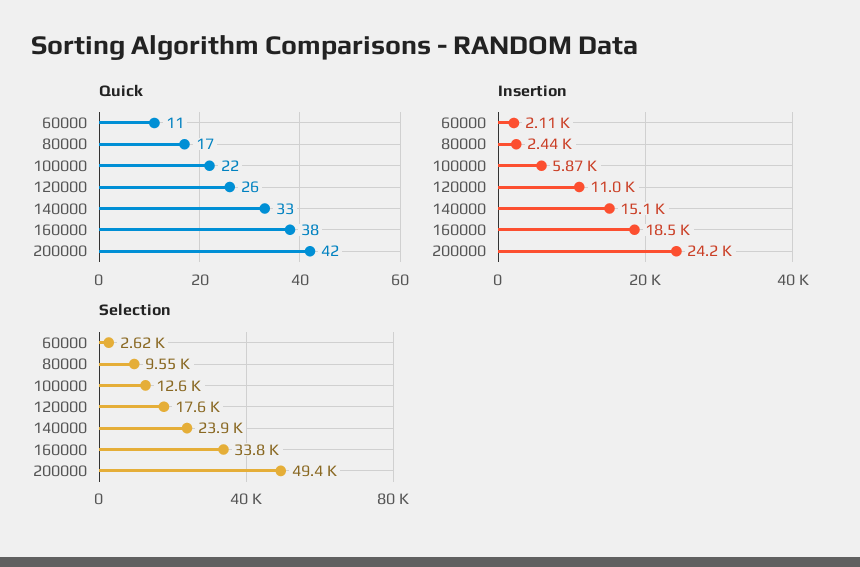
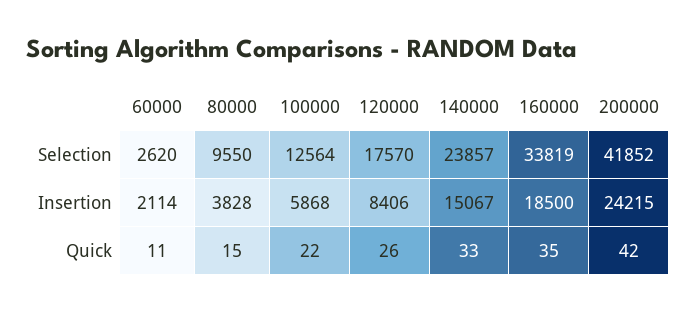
  {
    "Quick": {
      "60000": 11,
-     "80000": 17,
+     "80000": 15,
      "100000": 22,
      "120000": 26,
      "140000": 33,
-     "160000": 38,
+     "160000": 35,
      "200000": 42
    },
    "Insertion": {
      "60000": 2114,
-     "80000": 2440,
+     "80000": 3828,
      "100000": 5868,
-     "120000": 11000,
+     "120000": 8406,
      "140000": 15067,
      "160000": 18500,
      "200000": 24215
    },
    "Selection": {
      "60000": 2620,
      "80000": 9550,
      "100000": 12564,
      "120000": 17570,
      "140000": 23857,
      "160000": 33819,
-     "200000": 49400
+     "200000": 41852
    }
  }

